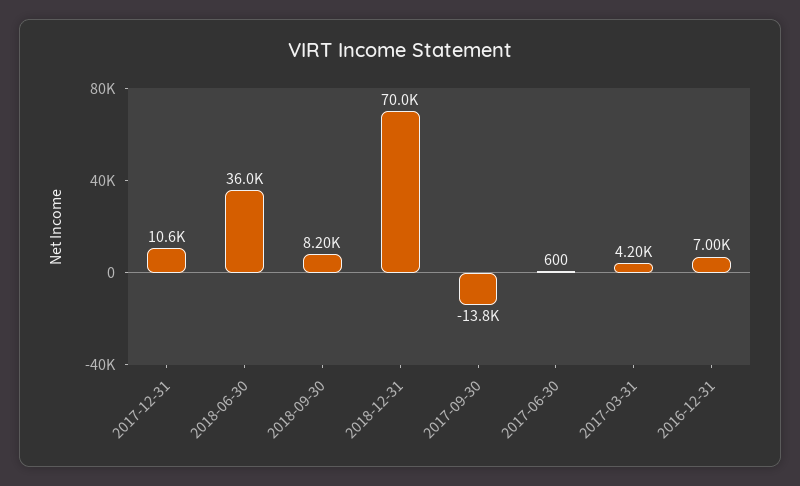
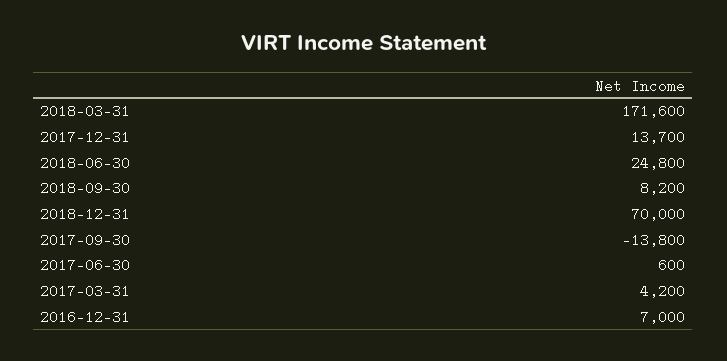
  {
-   "2017-12-31": 10600,
+   "2017-12-31": 13700,
-   "2018-06-30": 36000,
+   "2018-06-30": 24800,
    "2018-09-30": 8200,
    "2018-12-31": 70000,
    "2017-09-30": -13800,
    "2017-06-30": 600,
    "2017-03-31": 4200,
-   "2016-12-31": 7000
+   "2016-12-31": 7000,
+   "2018-03-31": 171600
  }

